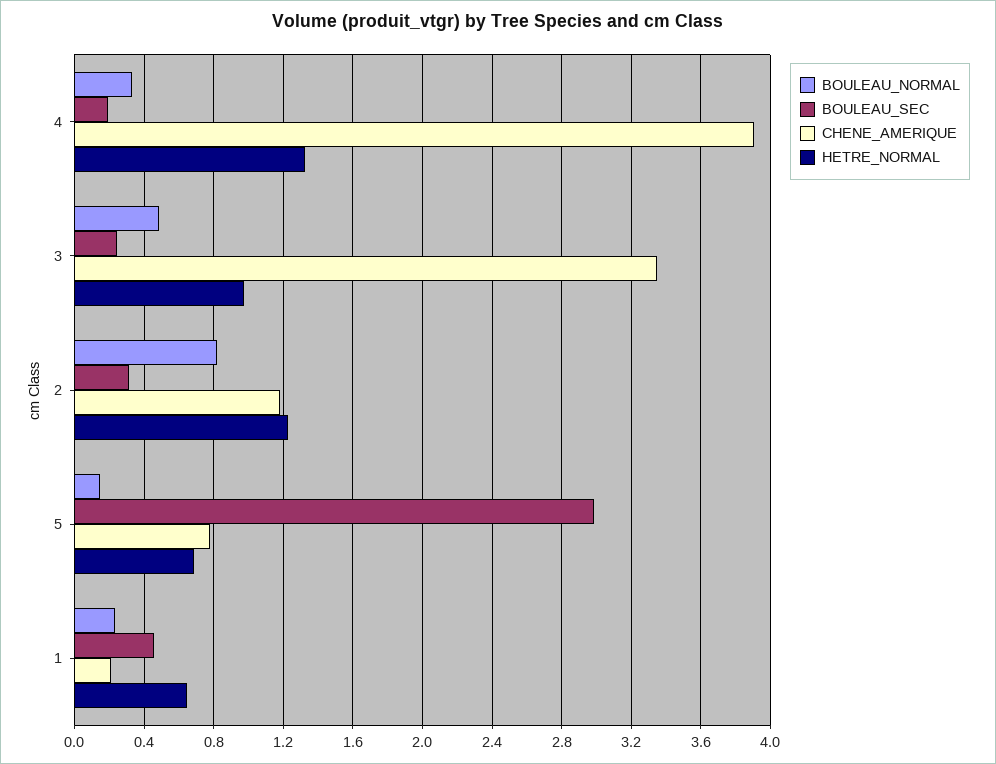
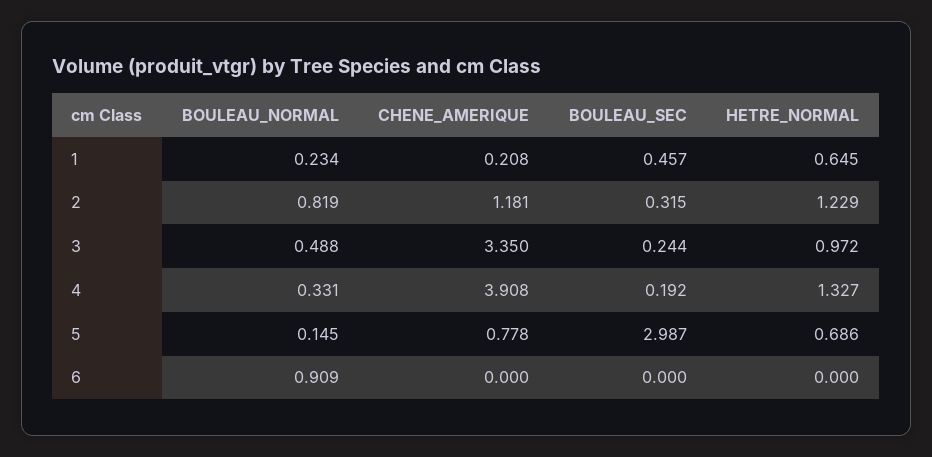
  {
    "BOULEAU_NORMAL": {
      "4": 0.331,
      "3": 0.488,
      "2": 0.819,
      "5": 0.145,
-     "1": 0.234
+     "1": 0.234,
+     "6": 0.909
    },
    "BOULEAU_SEC": {
      "4": 0.192,
      "3": 0.244,
      "2": 0.315,
      "5": 2.987,
-     "1": 0.457
+     "1": 0.457,
+     "6": 0
    },
    "CHENE_AMERIQUE": {
      "4": 3.908,
      "3": 3.35,
      "2": 1.181,
      "5": 0.778,
-     "1": 0.208
+     "1": 0.208,
+     "6": 0
    },
    "HETRE_NORMAL": {
      "4": 1.327,
      "3": 0.972,
      "2": 1.229,
      "5": 0.686,
-     "1": 0.645
+     "1": 0.645,
+     "6": 0
    }
  }

